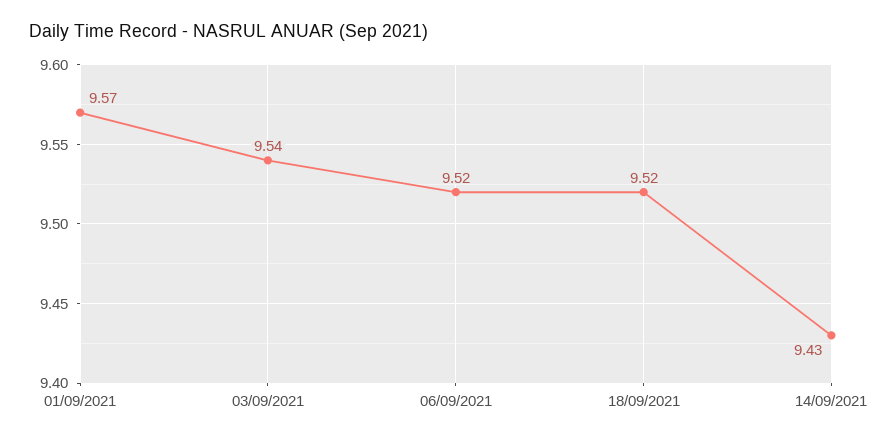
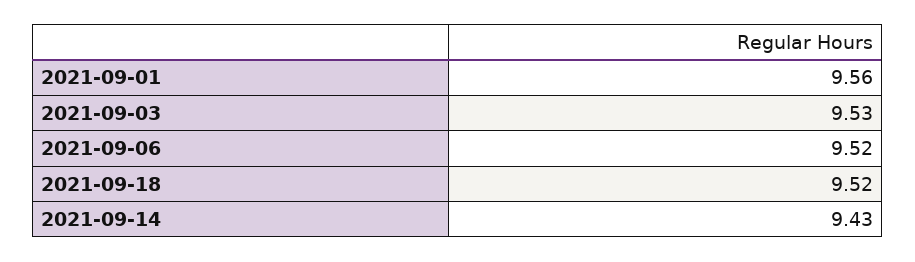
  {
-   "01/09/2021": 9.57,
+   "01/09/2021": 9.56,
-   "03/09/2021": 9.54,
+   "03/09/2021": 9.53,
    "06/09/2021": 9.52,
    "18/09/2021": 9.52,
    "14/09/2021": 9.43
  }

